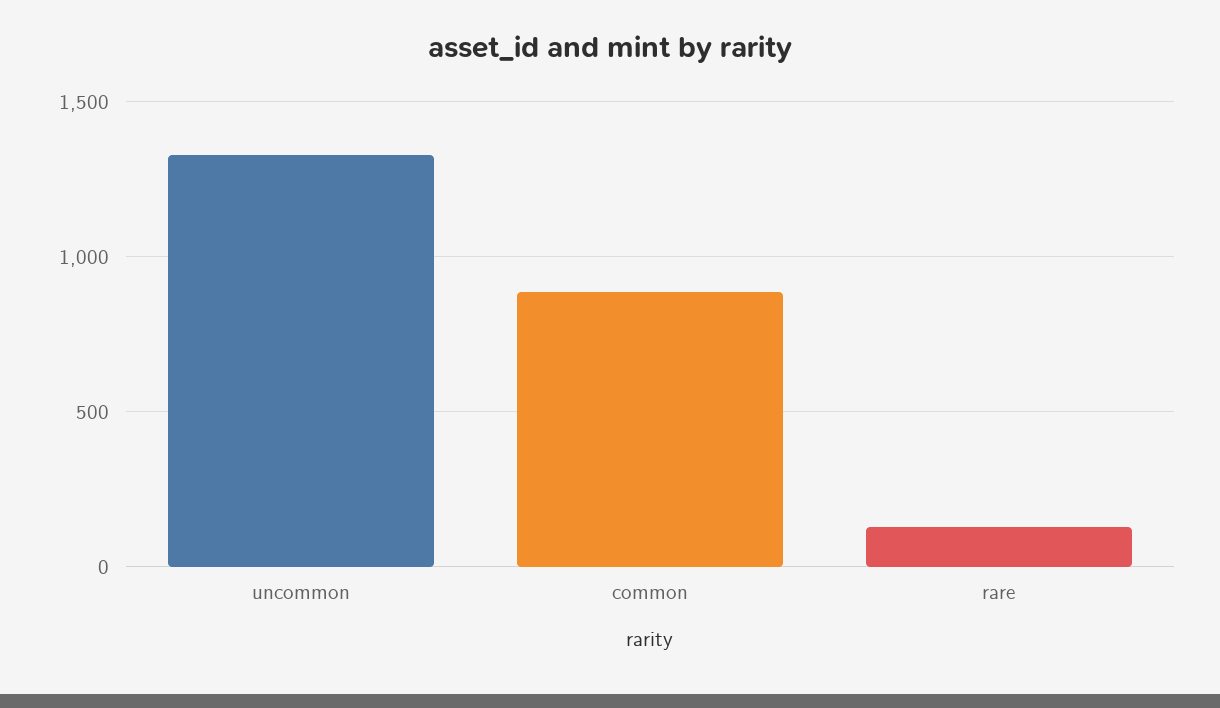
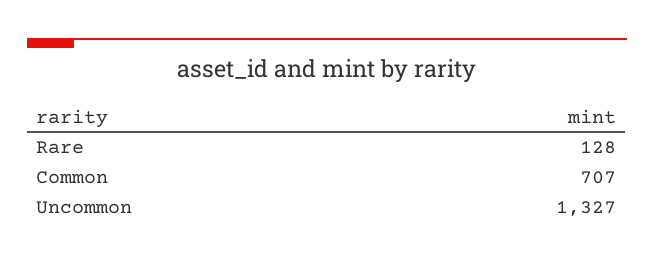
  {
    "uncommon": 1327,
-   "common": 900,
+   "common": 707,
    "rare": 128
  }

